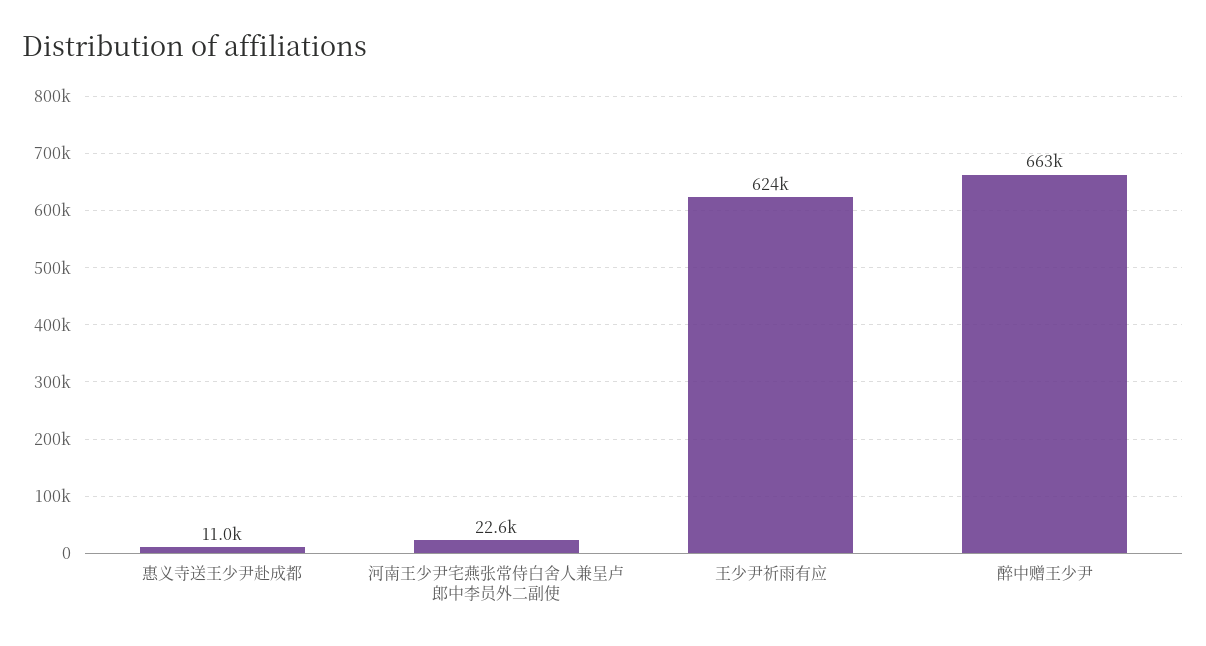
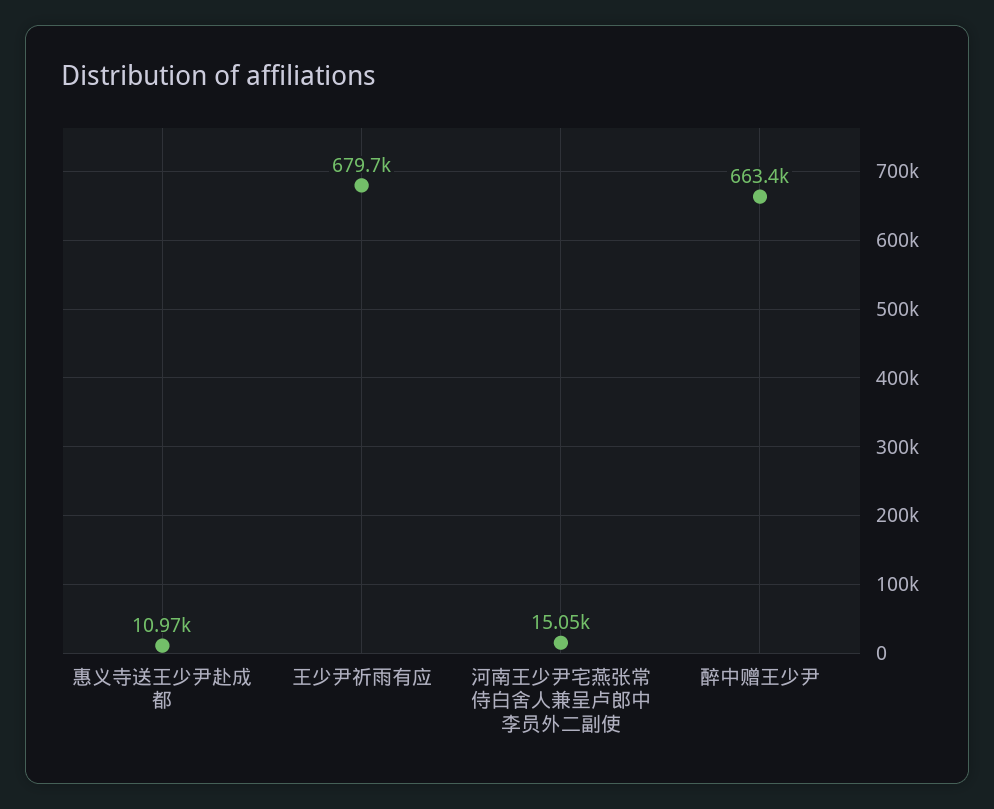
  {
    "惠义寺送王少尹赴成都": 10970,
-   "河南王少尹宅燕张常侍白舍人兼呈卢郎中李员外二副使": 22600,
+   "河南王少尹宅燕张常侍白舍人兼呈卢郎中李员外二副使": 15050,
-   "王少尹祈雨有应": 624000,
+   "王少尹祈雨有应": 679700,
    "醉中赠王少尹": 663400
  }

